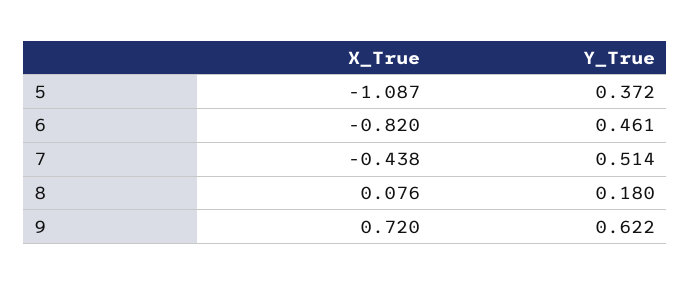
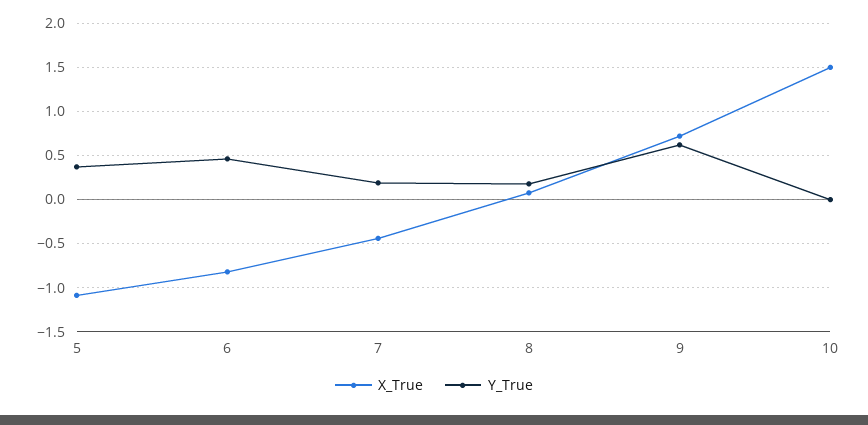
  {
    "X_True": {
      "5": -1.087,
      "6": -0.82,
      "7": -0.438,
      "8": 0.076,
-     "9": 0.72
+     "9": 0.72,
+     "10": 1.5
    },
    "Y_True": {
      "5": 0.372,
      "6": 0.461,
-     "7": 0.514,
+     "7": 0.2,
      "8": 0.18,
-     "9": 0.622
+     "9": 0.622,
+     "10": 0
    }
  }

